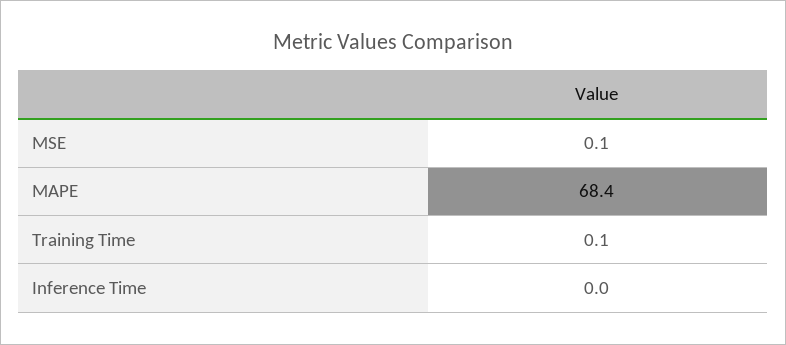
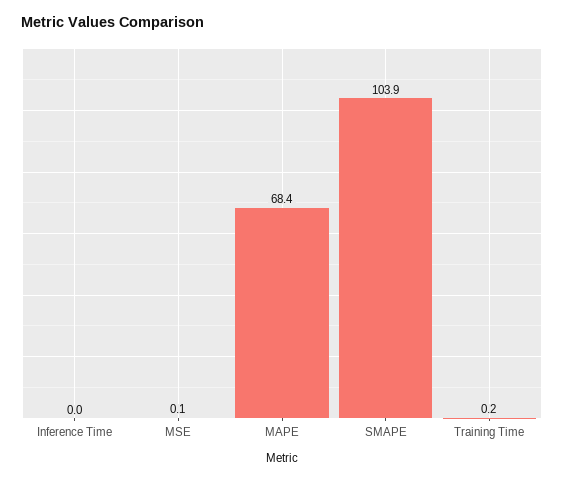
  {
    "MSE": 0.1,
    "MAPE": 68.4,
-   "Training Time": 0.1,
+   "Training Time": 0.2,
-   "Inference Time": 0
+   "Inference Time": 0,
+   "SMAPE": 103.9
  }

